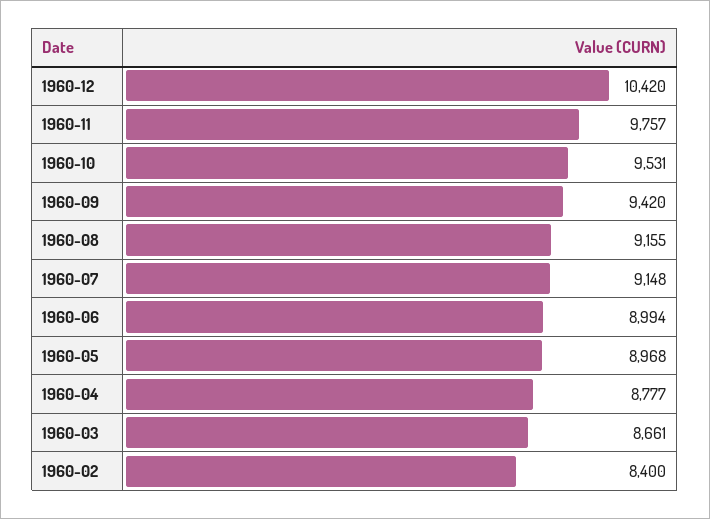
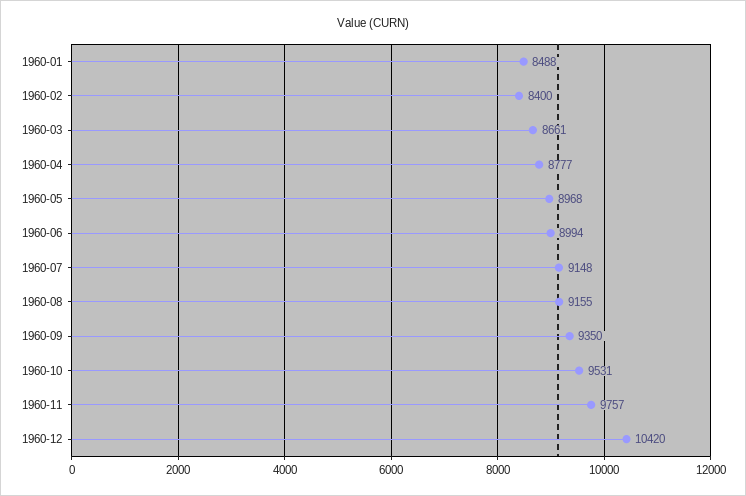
  {
    "1960-12": 10420,
    "1960-11": 9757,
    "1960-10": 9531,
-   "1960-09": 9420,
+   "1960-09": 9350,
    "1960-08": 9155,
    "1960-07": 9148,
    "1960-06": 8994,
    "1960-05": 8968,
    "1960-04": 8777,
    "1960-03": 8661,
-   "1960-02": 8400
+   "1960-02": 8400,
+   "1960-01": 8488
  }

